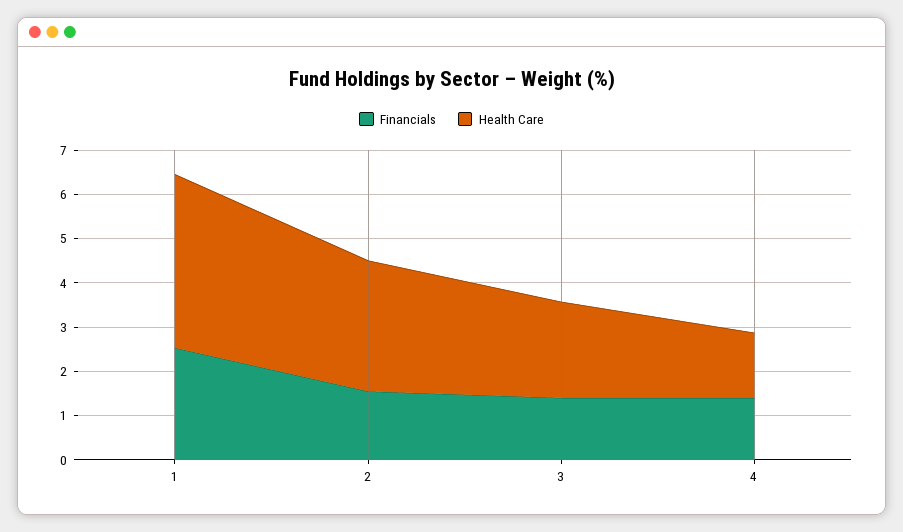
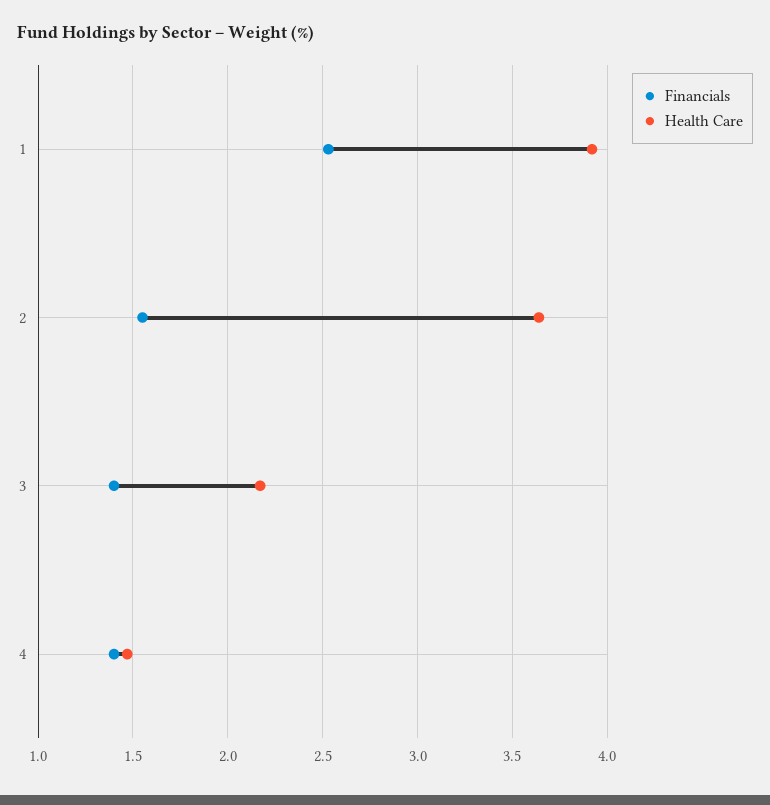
  {
    "Financials": {
      "1": 2.55,
      "2": 1.55,
      "3": 1.4,
      "4": 1.4
    },
    "Health Care": {
      "1": 3.9,
-     "2": 3,
+     "2": 3.65,
      "3": 2.15,
      "4": 1.45
    }
  }

